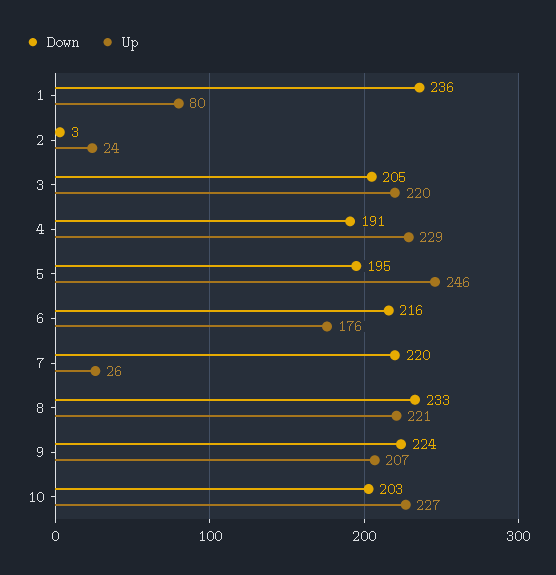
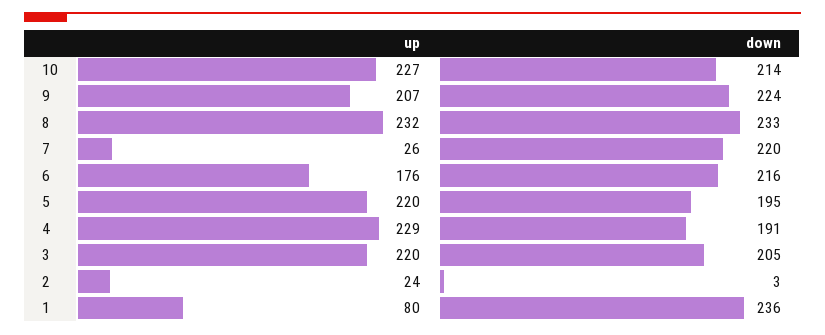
  {
    "Down": {
      "1": 236,
      "2": 3,
      "3": 205,
      "4": 191,
      "5": 195,
      "6": 216,
      "7": 220,
      "8": 233,
      "9": 224,
-     "10": 203
+     "10": 214
    },
    "Up": {
      "1": 80,
      "2": 24,
      "3": 220,
      "4": 229,
-     "5": 246,
+     "5": 220,
      "6": 176,
      "7": 26,
-     "8": 221,
+     "8": 232,
      "9": 207,
      "10": 227
    }
  }

